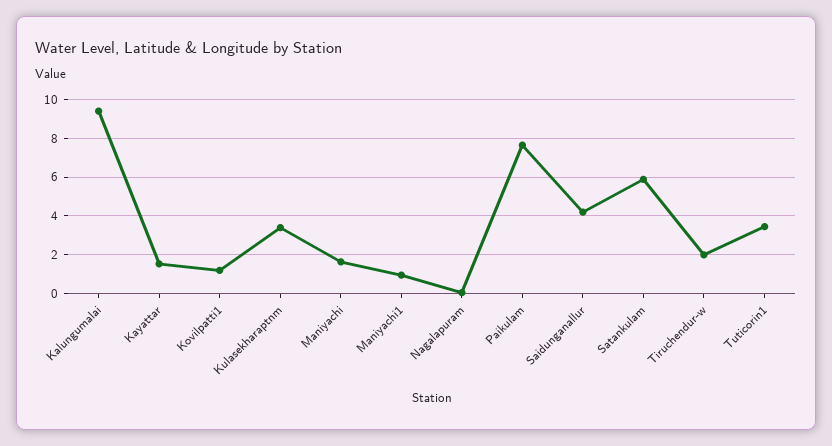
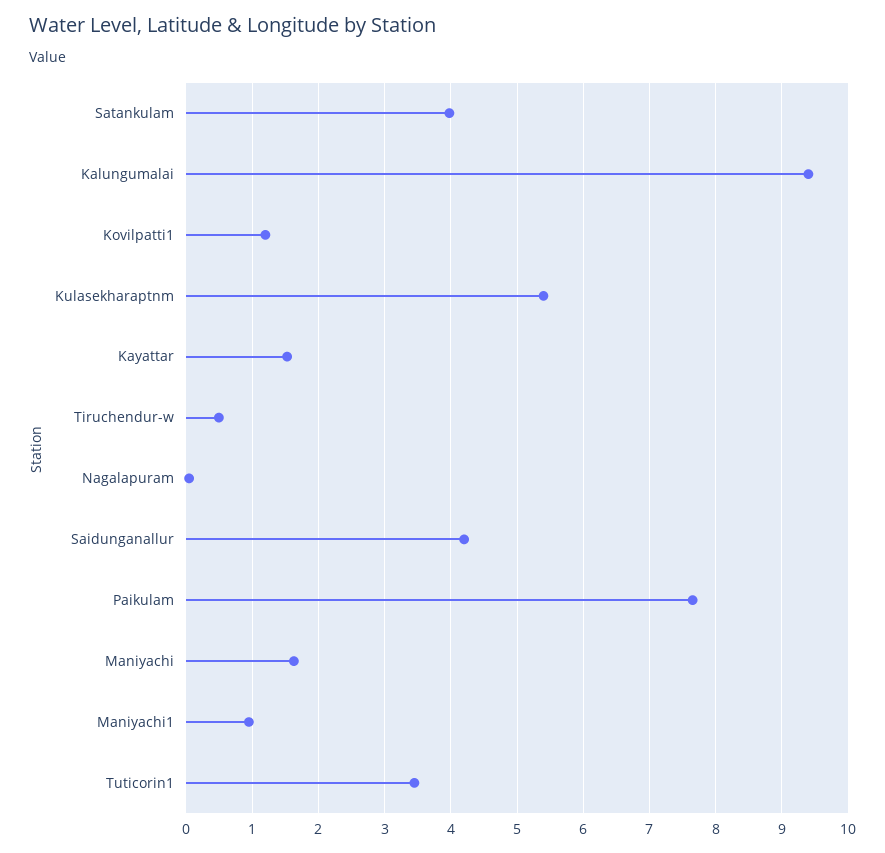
  {
    "Kalungumalai": 9.4,
    "Kayattar": 1.5,
    "Kovilpatti1": 1.2,
-   "Kulasekharaptnm": 3.5,
+   "Kulasekharaptnm": 5.4,
    "Maniyachi": 1.6,
    "Maniyachi1": 1,
    "Nagalapuram": 0.1,
    "Paikulam": 7.7,
    "Saidunganallur": 4.2,
-   "Satankulam": 6,
+   "Satankulam": 4,
-   "Tiruchendur-w": 2,
+   "Tiruchendur-w": 0.5,
    "Tuticorin1": 3.5
  }

